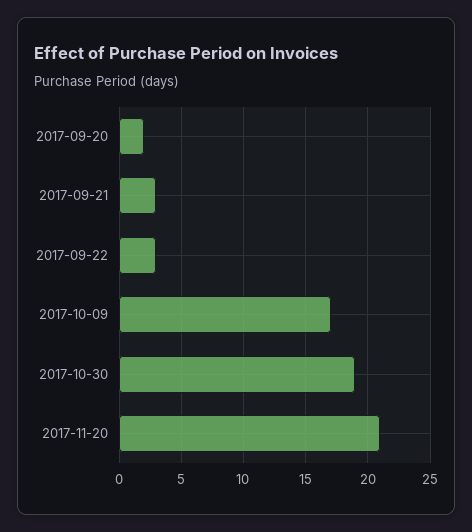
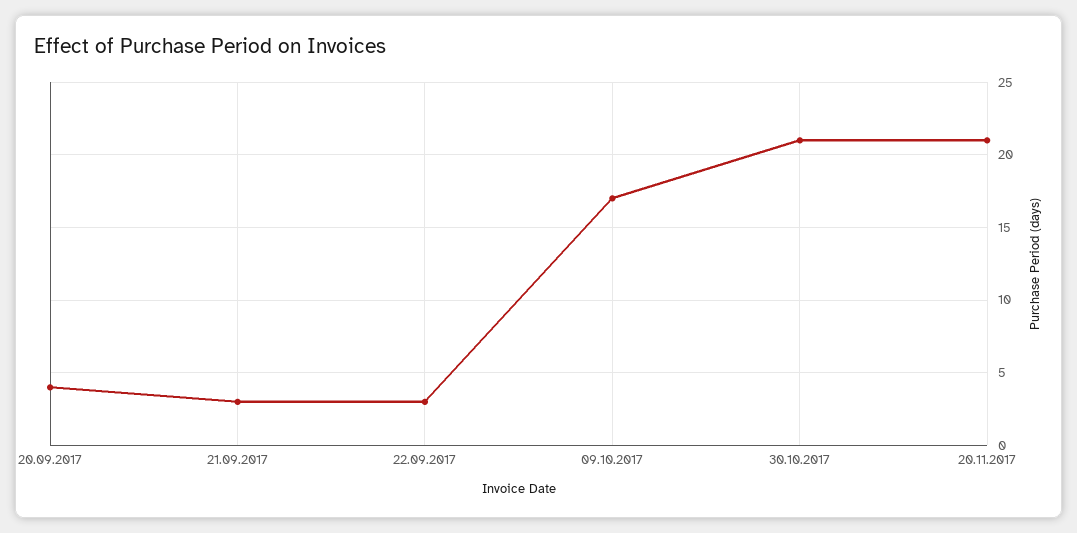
  {
-   "2017-09-20": 2,
+   "2017-09-20": 4,
    "2017-09-21": 3,
    "2017-09-22": 3,
    "2017-10-09": 17,
-   "2017-10-30": 19,
+   "2017-10-30": 21,
    "2017-11-20": 21
  }

